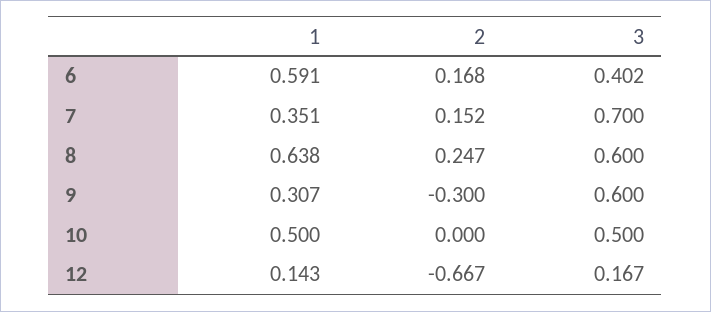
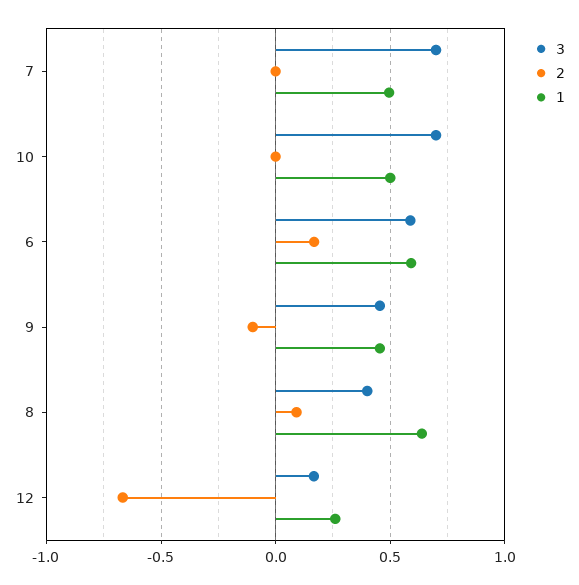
  {
    "1": {
      "6": 0.591,
-     "7": 0.351,
+     "7": 0.5,
      "8": 0.638,
-     "9": 0.307,
+     "9": 0.45,
      "10": 0.5,
-     "12": 0.143
+     "12": 0.25
    },
    "2": {
      "6": 0.168,
-     "7": 0.152,
+     "7": 0,
-     "8": 0.247,
+     "8": 0.1,
-     "9": -0.3,
+     "9": -0.1,
      "10": 0,
      "12": -0.667
    },
    "3": {
-     "6": 0.402,
+     "6": 0.6,
      "7": 0.7,
-     "8": 0.6,
+     "8": 0.4,
-     "9": 0.6,
+     "9": 0.45,
-     "10": 0.5,
+     "10": 0.7,
      "12": 0.167
    }
  }

